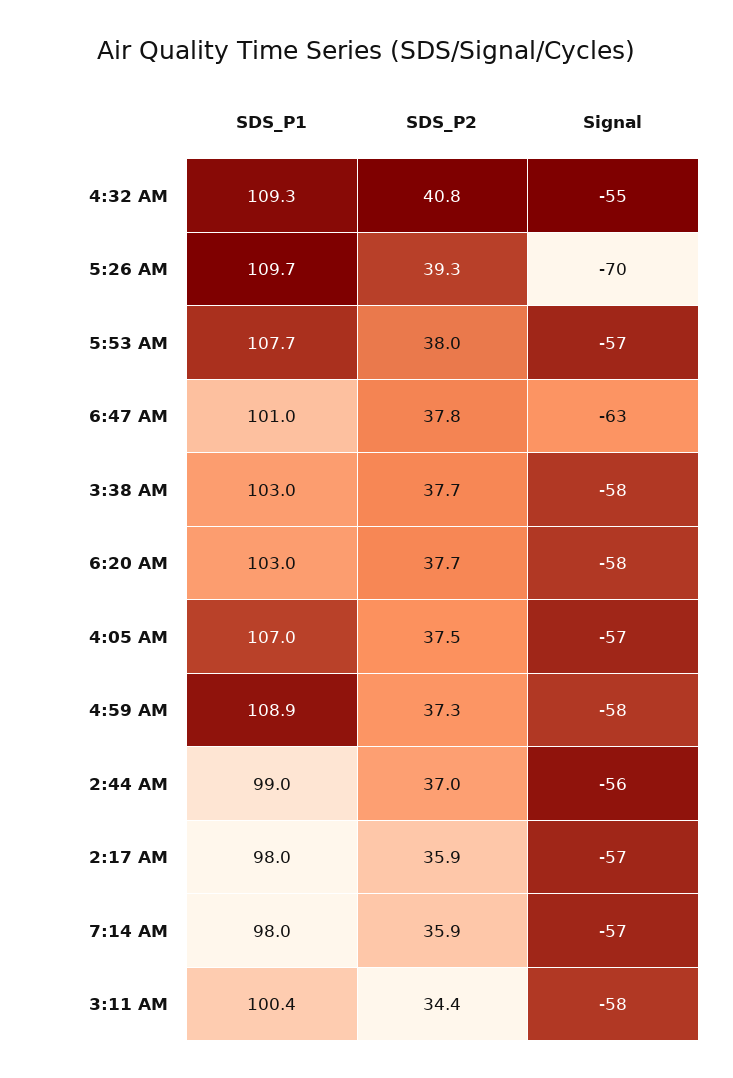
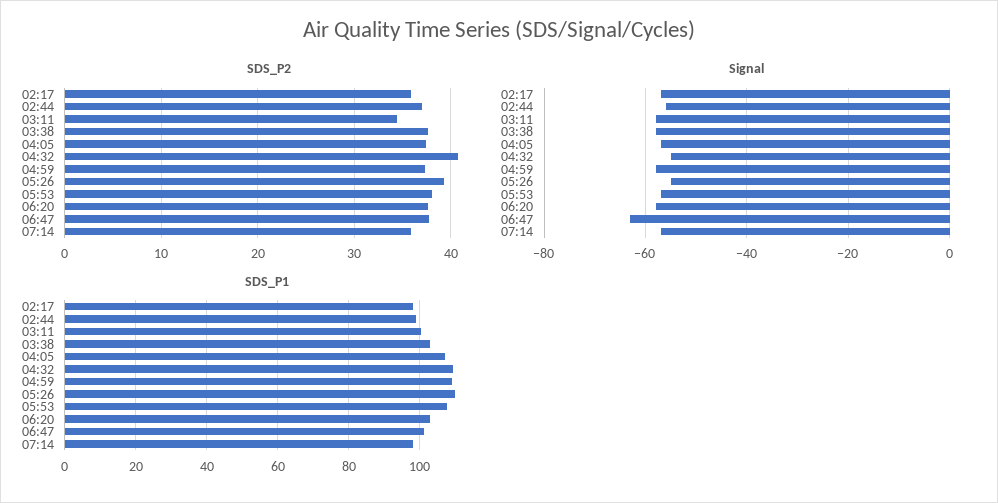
  {
    "SDS_P1": {
      "4:32 AM": 109.3,
      "5:26 AM": 109.7,
      "5:53 AM": 107.7,
      "6:47 AM": 101,
      "3:38 AM": 103,
      "6:20 AM": 103,
      "4:05 AM": 107,
      "4:59 AM": 108.9,
      "2:44 AM": 99,
      "2:17 AM": 98,
      "7:14 AM": 98,
      "3:11 AM": 100.4
    },
    "SDS_P2": {
      "4:32 AM": 40.8,
      "5:26 AM": 39.3,
      "5:53 AM": 38,
      "6:47 AM": 37.8,
      "3:38 AM": 37.7,
      "6:20 AM": 37.7,
      "4:05 AM": 37.5,
      "4:59 AM": 37.3,
      "2:44 AM": 37,
      "2:17 AM": 35.9,
      "7:14 AM": 35.9,
      "3:11 AM": 34.4
    },
    "Signal": {
      "4:32 AM": -55,
-     "5:26 AM": -70,
+     "5:26 AM": -55,
      "5:53 AM": -57,
      "6:47 AM": -63,
      "3:38 AM": -58,
      "6:20 AM": -58,
      "4:05 AM": -57,
      "4:59 AM": -58,
      "2:44 AM": -56,
      "2:17 AM": -57,
      "7:14 AM": -57,
      "3:11 AM": -58
    }
  }

